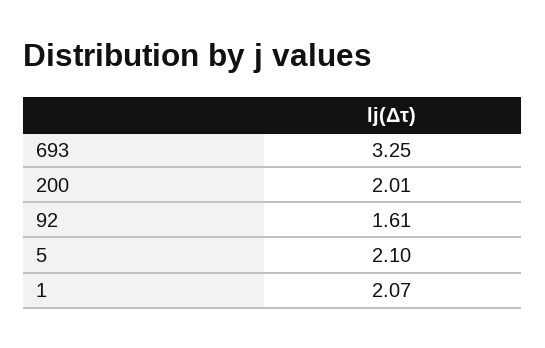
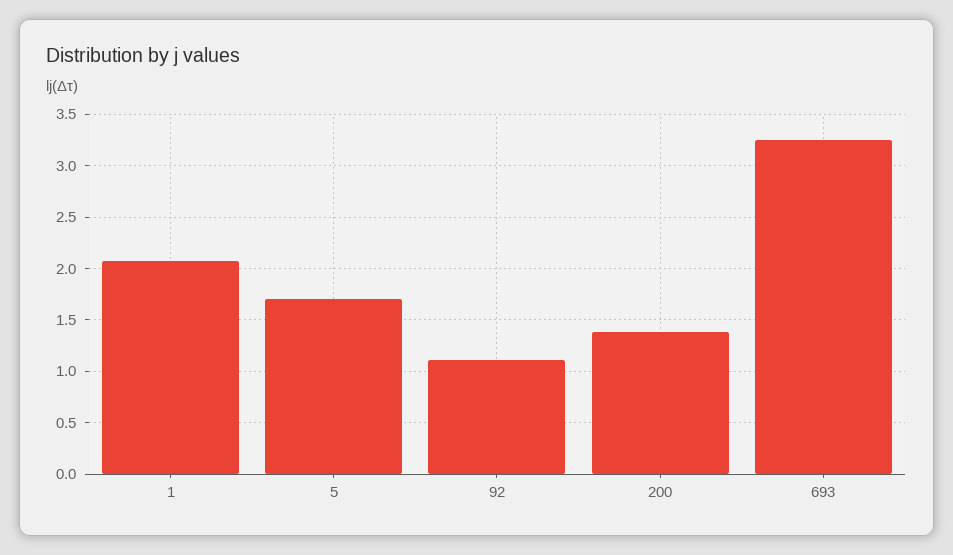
  {
    "693": 3.25,
-   "200": 2.01,
+   "200": 1.4,
-   "92": 1.61,
+   "92": 1.1,
-   "5": 2.1,
+   "5": 1.7,
    "1": 2.07
  }

